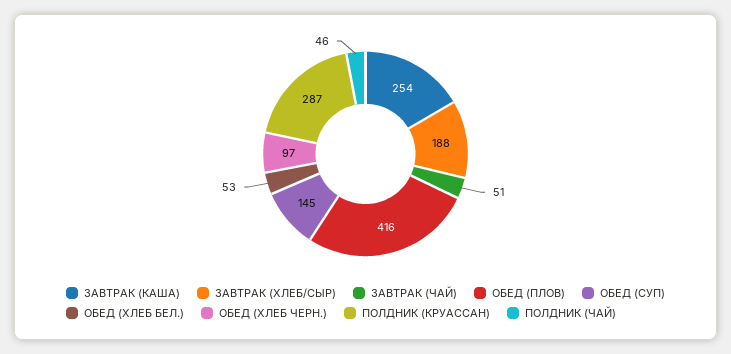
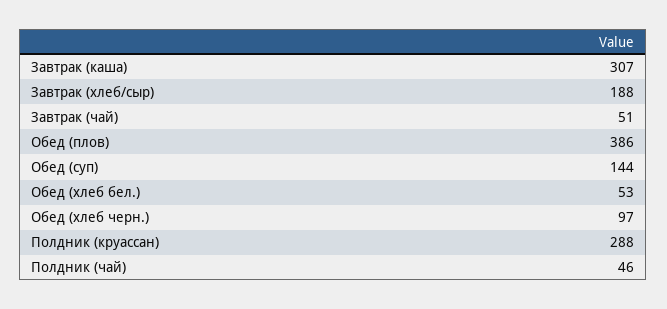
  {
-   "ЗАВТРАК (КАША)": 254,
+   "ЗАВТРАК (КАША)": 307,
    "ЗАВТРАК (ХЛЕБ/СЫР)": 188,
    "ЗАВТРАК (ЧАЙ)": 51,
-   "ОБЕД (ПЛОВ)": 416,
+   "ОБЕД (ПЛОВ)": 386,
-   "ОБЕД (СУП)": 145,
+   "ОБЕД (СУП)": 144,
    "ОБЕД (ХЛЕБ БЕЛ.)": 53,
    "ОБЕД (ХЛЕБ ЧЕРН.)": 97,
-   "ПОЛДНИК (КРУАССАН)": 287,
+   "ПОЛДНИК (КРУАССАН)": 288,
    "ПОЛДНИК (ЧАЙ)": 46
  }

